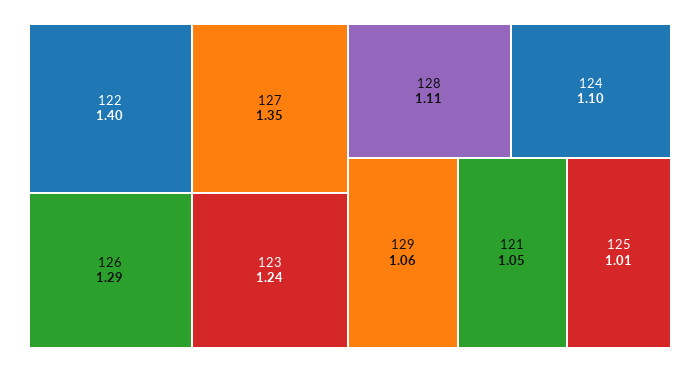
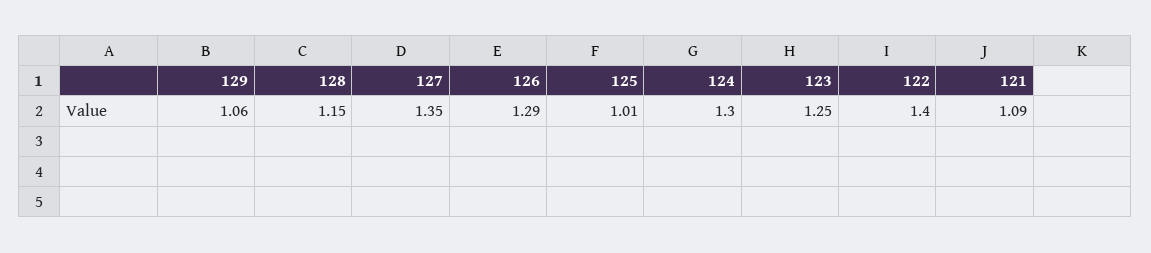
  {
    "122": 1.4,
    "127": 1.35,
    "126": 1.29,
-   "123": 1.24,
+   "123": 1.25,
-   "128": 1.11,
+   "128": 1.15,
-   "124": 1.1,
+   "124": 1.3,
    "129": 1.06,
-   "121": 1.05,
+   "121": 1.09,
    "125": 1.01
  }

